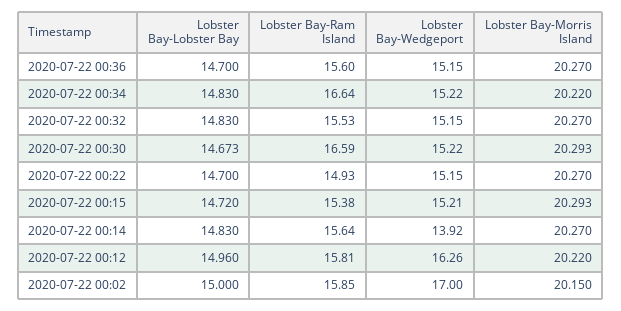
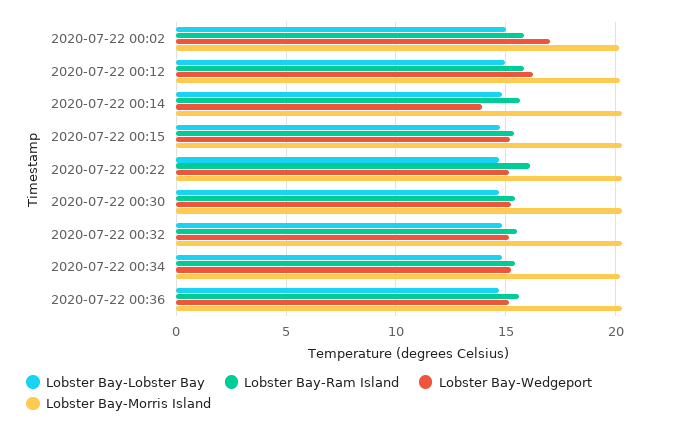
  {
    "Lobster Bay-Lobster Bay": {
      "2020-07-22 00:36": 14.7,
      "2020-07-22 00:34": 14.83,
      "2020-07-22 00:32": 14.83,
      "2020-07-22 00:30": 14.673,
      "2020-07-22 00:22": 14.7,
      "2020-07-22 00:15": 14.72,
      "2020-07-22 00:14": 14.83,
      "2020-07-22 00:12": 14.96,
      "2020-07-22 00:02": 15
    },
    "Lobster Bay-Ram Island": {
      "2020-07-22 00:36": 15.6,
-     "2020-07-22 00:34": 16.64,
+     "2020-07-22 00:34": 15.5,
      "2020-07-22 00:32": 15.53,
-     "2020-07-22 00:30": 16.59,
+     "2020-07-22 00:30": 15.5,
-     "2020-07-22 00:22": 14.93,
+     "2020-07-22 00:22": 16,
      "2020-07-22 00:15": 15.38,
      "2020-07-22 00:14": 15.64,
      "2020-07-22 00:12": 15.81,
      "2020-07-22 00:02": 15.85
    },
    "Lobster Bay-Wedgeport": {
      "2020-07-22 00:36": 15.15,
      "2020-07-22 00:34": 15.22,
      "2020-07-22 00:32": 15.15,
      "2020-07-22 00:30": 15.22,
      "2020-07-22 00:22": 15.15,
      "2020-07-22 00:15": 15.21,
      "2020-07-22 00:14": 13.92,
      "2020-07-22 00:12": 16.26,
      "2020-07-22 00:02": 17
    },
    "Lobster Bay-Morris Island": {
      "2020-07-22 00:36": 20.27,
      "2020-07-22 00:34": 20.22,
      "2020-07-22 00:32": 20.27,
      "2020-07-22 00:30": 20.293,
      "2020-07-22 00:22": 20.27,
      "2020-07-22 00:15": 20.293,
      "2020-07-22 00:14": 20.27,
      "2020-07-22 00:12": 20.22,
      "2020-07-22 00:02": 20.15
    }
  }

